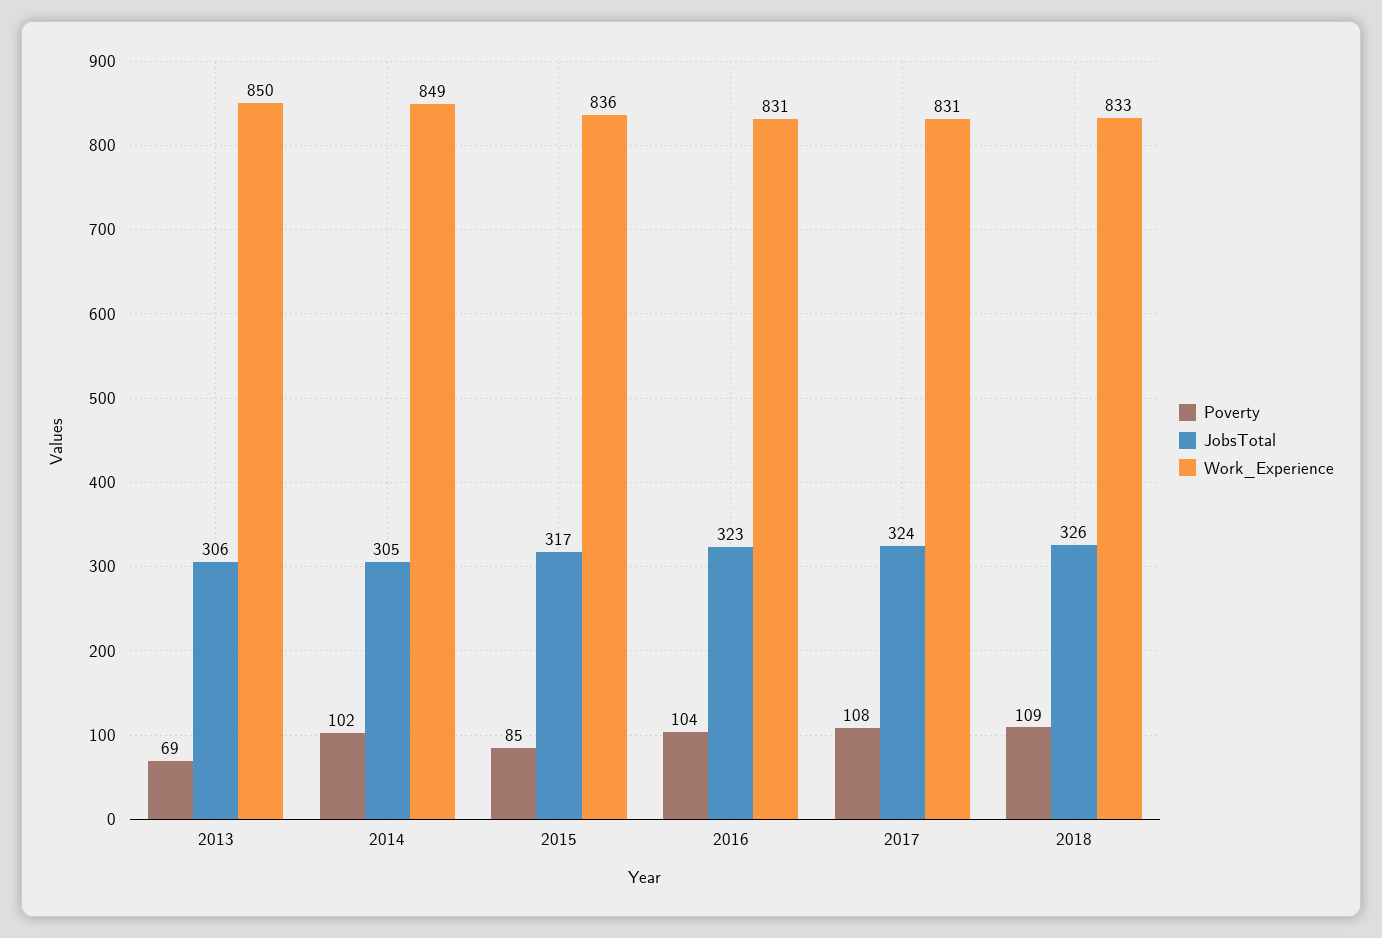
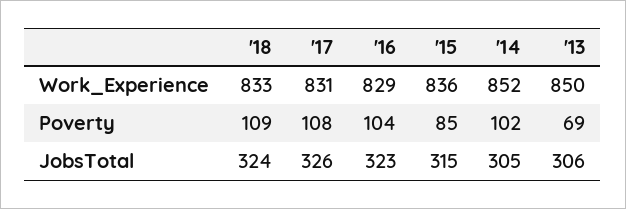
  {
    "Poverty": {
      "2013": 69,
      "2014": 102,
      "2015": 85,
      "2016": 104,
      "2017": 108,
      "2018": 109
    },
    "JobsTotal": {
      "2013": 306,
      "2014": 305,
-     "2015": 317,
+     "2015": 315,
      "2016": 323,
-     "2017": 324,
+     "2017": 326,
-     "2018": 326
+     "2018": 324
    },
    "Work_Experience": {
      "2013": 850,
-     "2014": 849,
+     "2014": 852,
      "2015": 836,
-     "2016": 831,
+     "2016": 829,
      "2017": 831,
      "2018": 833
    }
  }

